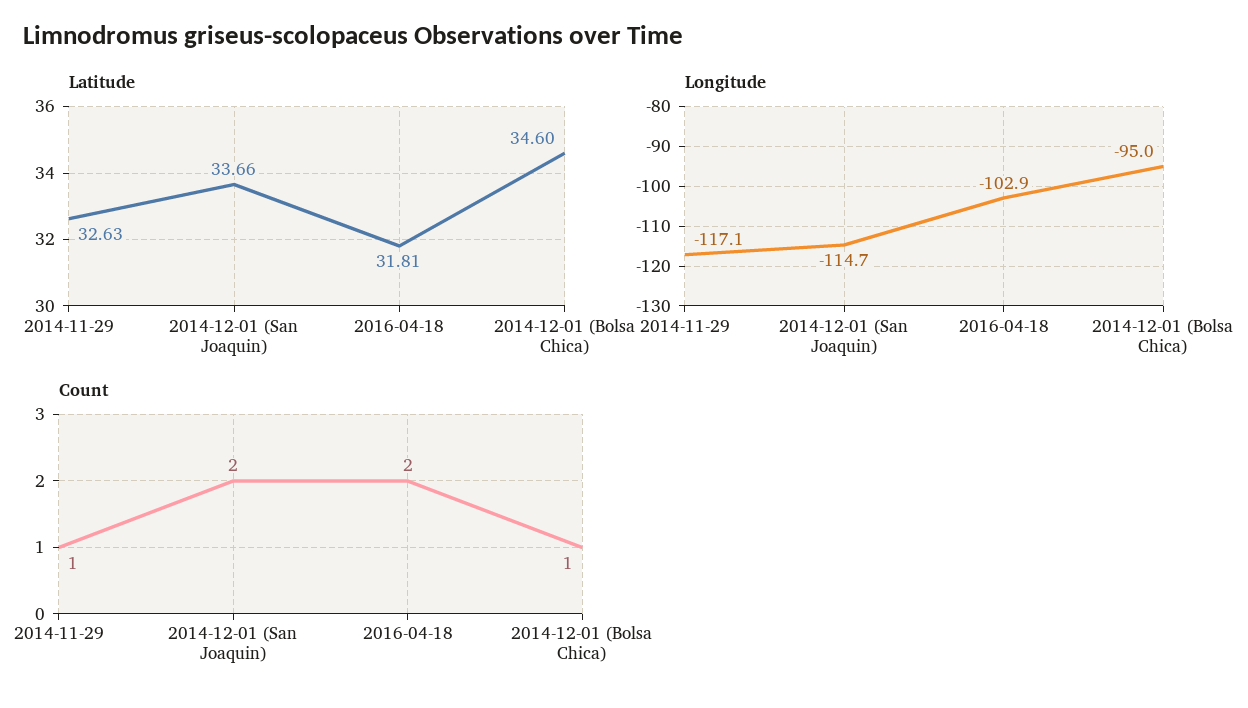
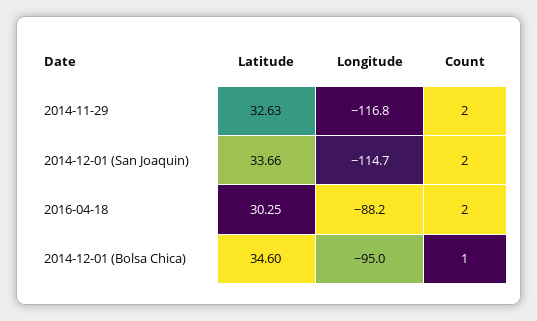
  {
    "Latitude": {
      "2014-11-29": 32.63,
      "2014-12-01 (San Joaquin)": 33.66,
-     "2016-04-18": 31.81,
+     "2016-04-18": 30.25,
      "2014-12-01 (Bolsa Chica)": 34.6
    },
    "Longitude": {
-     "2014-11-29": -117.1,
+     "2014-11-29": -116.8,
      "2014-12-01 (San Joaquin)": -114.7,
-     "2016-04-18": -102.9,
+     "2016-04-18": -88.2,
      "2014-12-01 (Bolsa Chica)": -95
    },
    "Count": {
-     "2014-11-29": 1,
+     "2014-11-29": 2,
      "2014-12-01 (San Joaquin)": 2,
      "2016-04-18": 2,
      "2014-12-01 (Bolsa Chica)": 1
    }
  }

